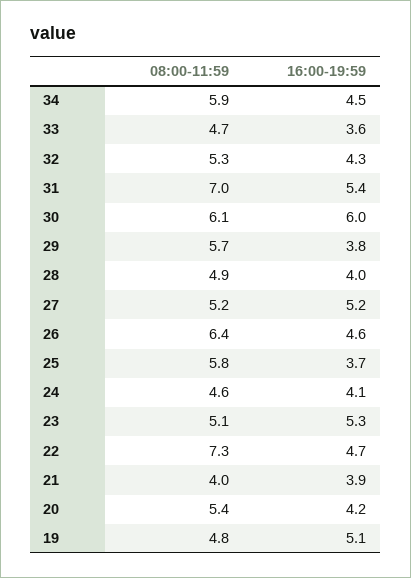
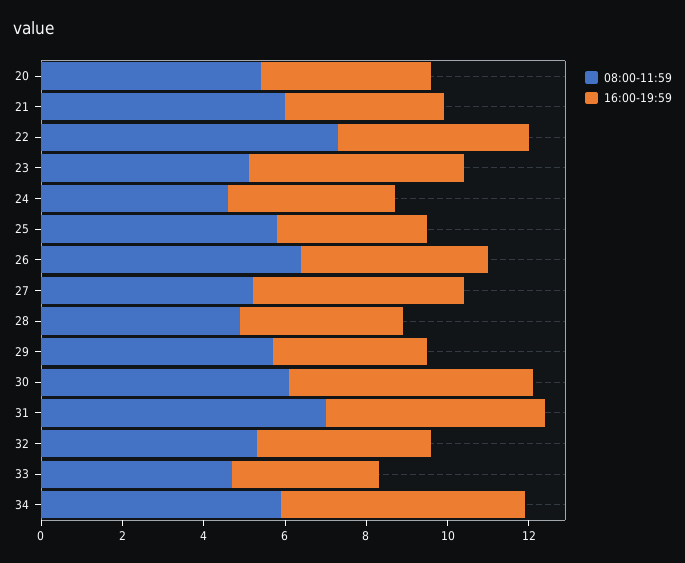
  {
    "08:00-11:59": {
      "34": 5.9,
      "33": 4.7,
      "32": 5.3,
      "31": 7,
      "30": 6.1,
      "29": 5.7,
      "28": 4.9,
      "27": 5.2,
      "26": 6.4,
      "25": 5.8,
      "24": 4.6,
      "23": 5.1,
      "22": 7.3,
-     "21": 4,
+     "21": 6,
-     "20": 5.4,
+     "20": 5.4
-     "19": 4.8
    },
    "16:00-19:59": {
-     "34": 4.5,
+     "34": 6,
      "33": 3.6,
      "32": 4.3,
      "31": 5.4,
      "30": 6,
      "29": 3.8,
      "28": 4,
      "27": 5.2,
      "26": 4.6,
      "25": 3.7,
      "24": 4.1,
      "23": 5.3,
      "22": 4.7,
      "21": 3.9,
-     "20": 4.2,
+     "20": 4.2
-     "19": 5.1
    }
  }

